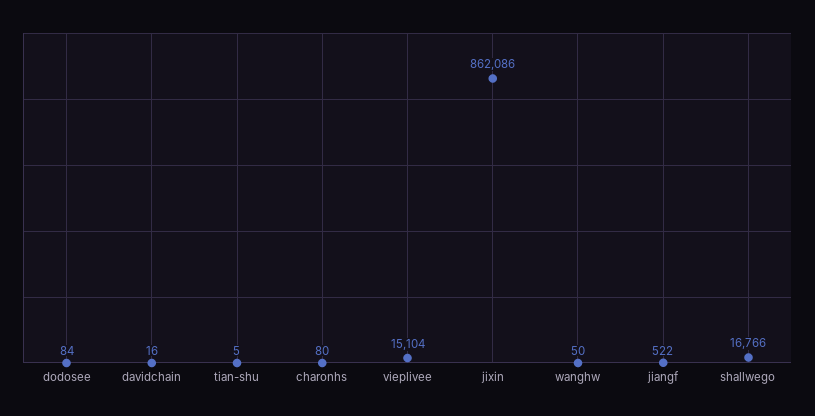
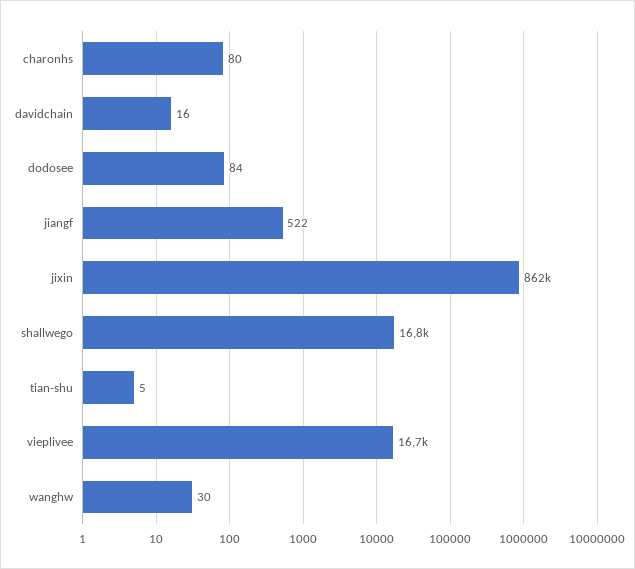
  {
    "dodosee": 84,
    "davidchain": 16,
    "tian-shu": 5,
    "charonhs": 80,
-   "vieplivee": 15104,
+   "vieplivee": 16700,
    "jixin": 862086,
-   "wanghw": 50,
+   "wanghw": 30,
    "jiangf": 522,
    "shallwego": 16766
  }

